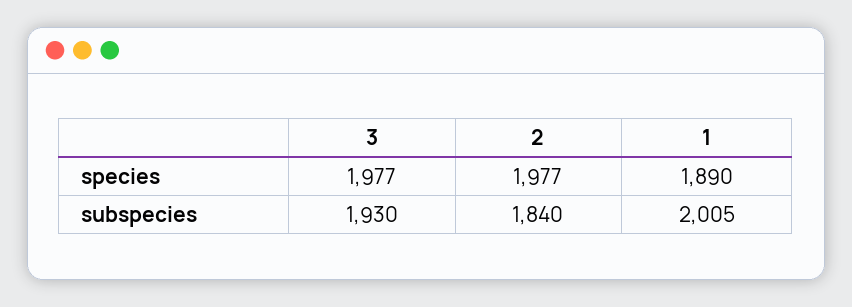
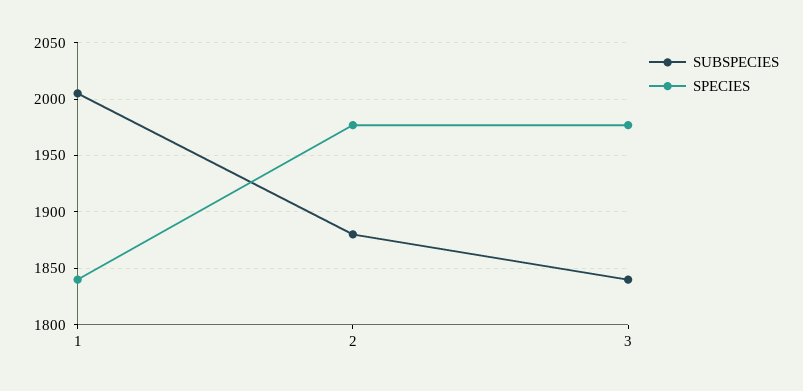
  {
    "species": {
      "3": 1977,
      "2": 1977,
-     "1": 1890
+     "1": 1840
    },
    "subspecies": {
-     "3": 1930,
+     "3": 1840,
-     "2": 1840,
+     "2": 1880,
      "1": 2005
    }
  }

